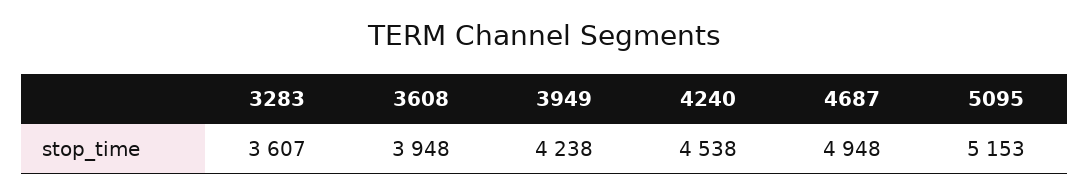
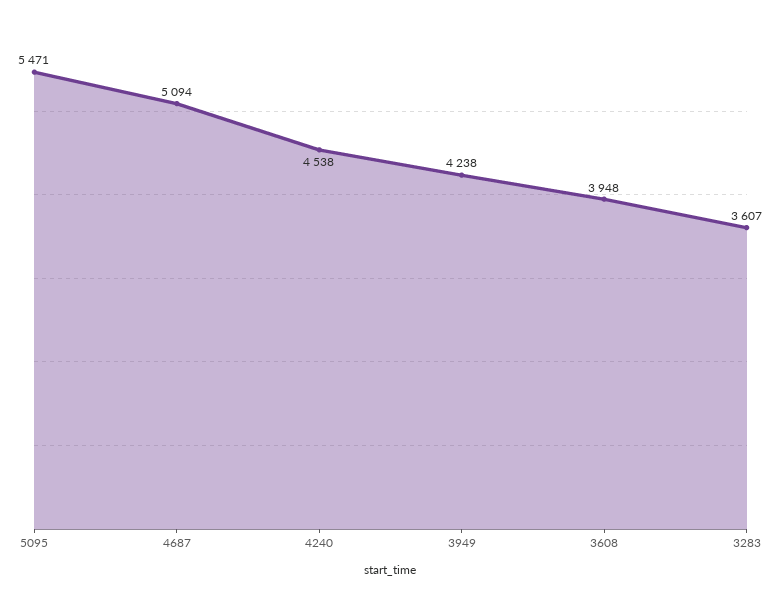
  {
    "3283": 3607,
    "3608": 3948,
    "3949": 4238,
    "4240": 4538,
-   "4687": 4948,
+   "4687": 5094,
-   "5095": 5153
+   "5095": 5471
  }

